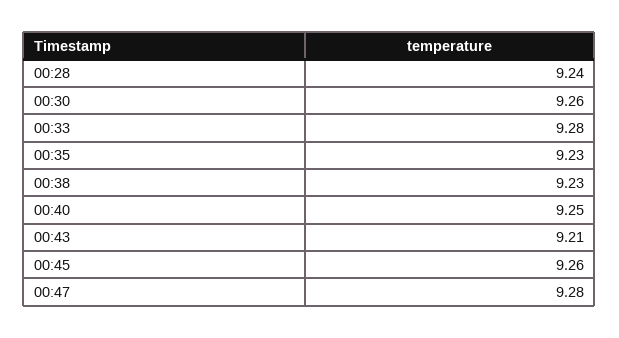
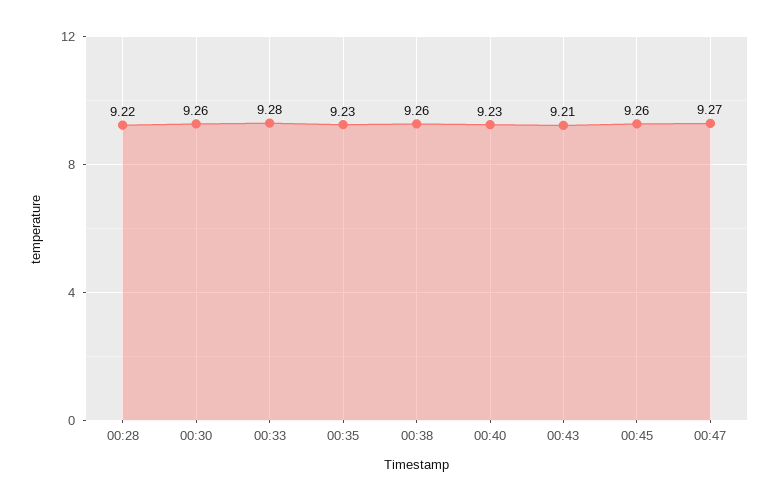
  {
-   "00:28": 9.24,
+   "00:28": 9.22,
    "00:30": 9.26,
    "00:33": 9.28,
    "00:35": 9.23,
-   "00:38": 9.23,
+   "00:38": 9.26,
-   "00:40": 9.25,
+   "00:40": 9.23,
    "00:43": 9.21,
    "00:45": 9.26,
-   "00:47": 9.28
+   "00:47": 9.27
  }

